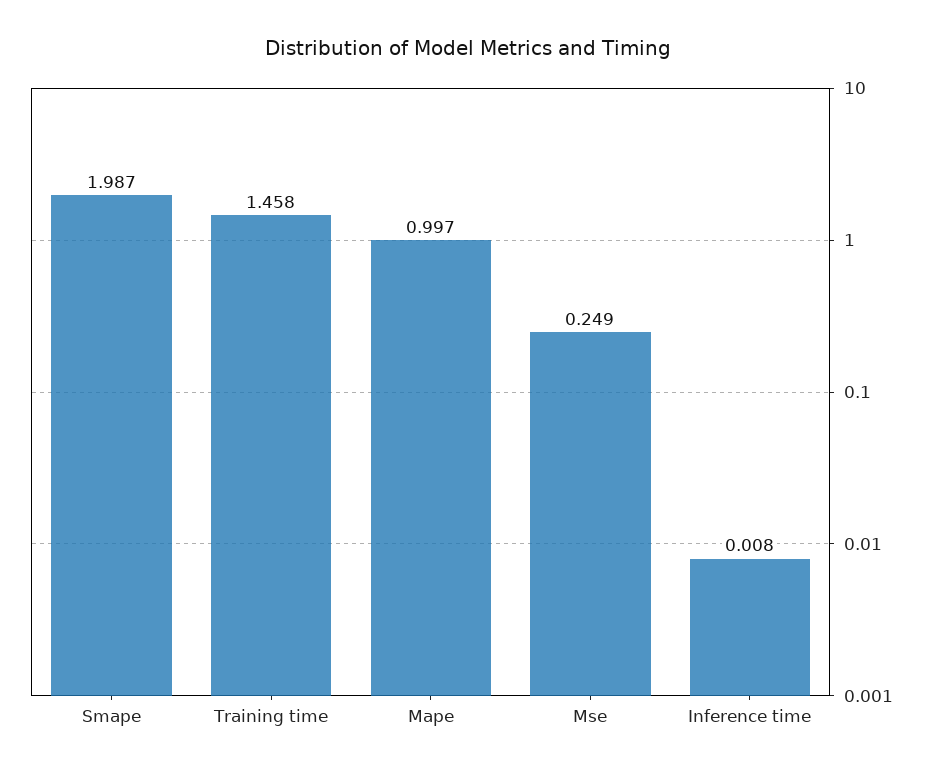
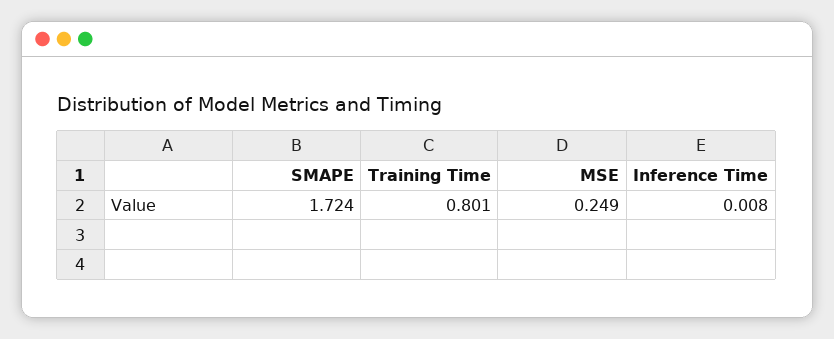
  {
-   "Smape": 1.987,
+   "Smape": 1.724,
-   "Training time": 1.458,
+   "Training time": 0.801,
-   "Mape": 0.997,
    "Mse": 0.249,
    "Inference time": 0.008
  }

